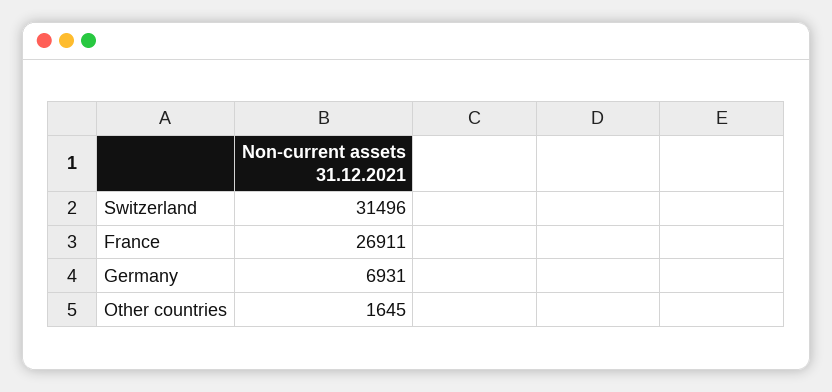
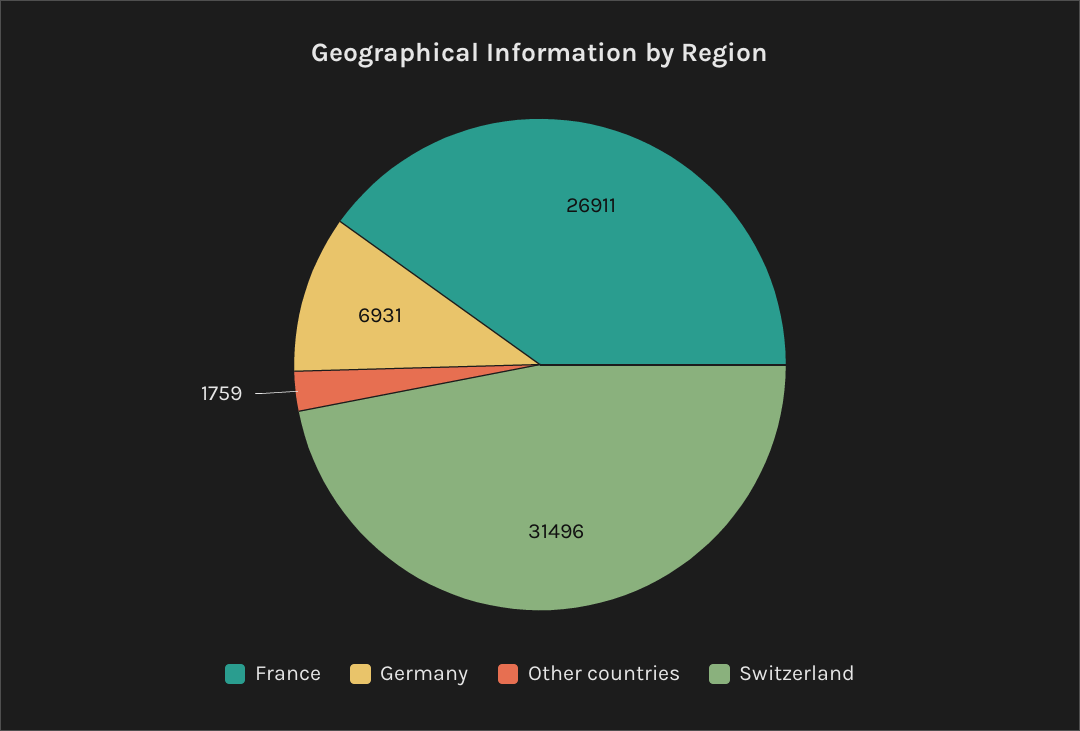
  {
    "Switzerland": 31496,
    "France": 26911,
    "Germany": 6931,
-   "Other countries": 1645
+   "Other countries": 1759
  }

